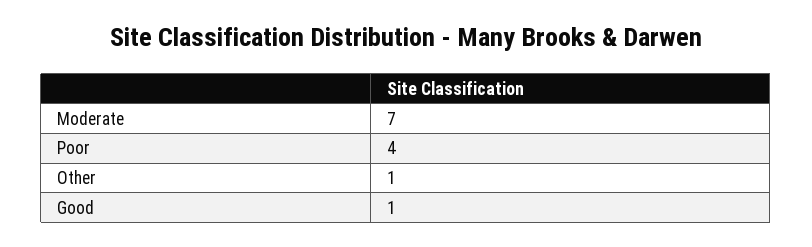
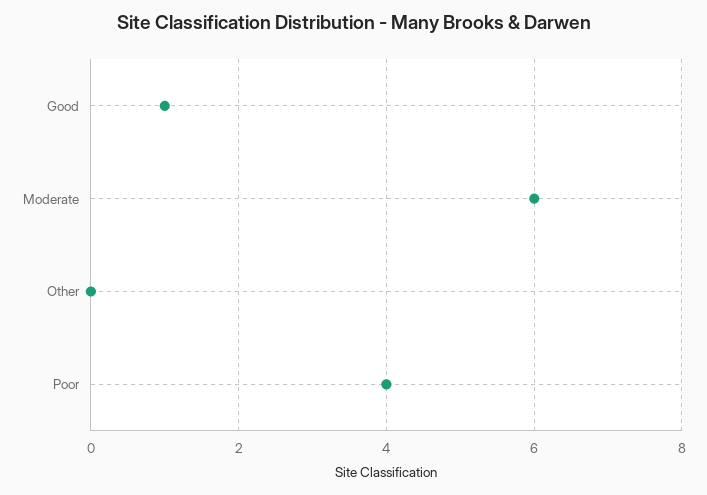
  {
-   "Moderate": 7,
+   "Moderate": 6,
    "Poor": 4,
-   "Other": 1,
+   "Other": 0,
    "Good": 1
  }

